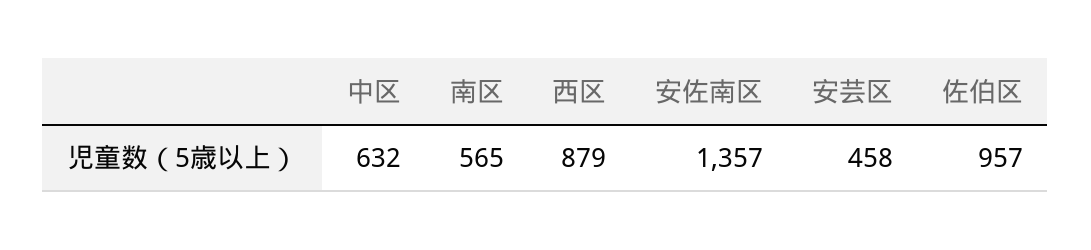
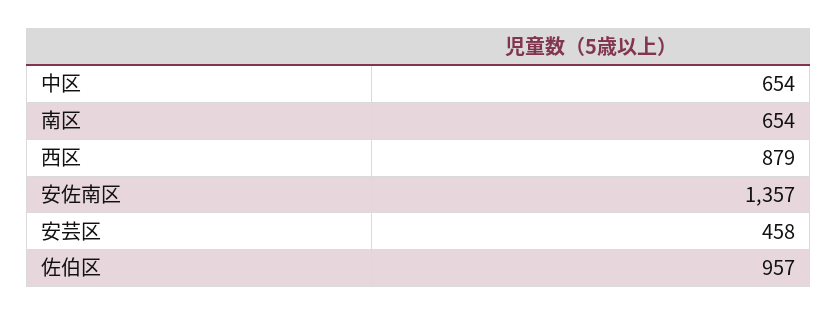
  {
-   "中区": 632,
+   "中区": 654,
-   "南区": 565,
+   "南区": 654,
    "西区": 879,
    "安佐南区": 1357,
    "安芸区": 458,
    "佐伯区": 957
  }

